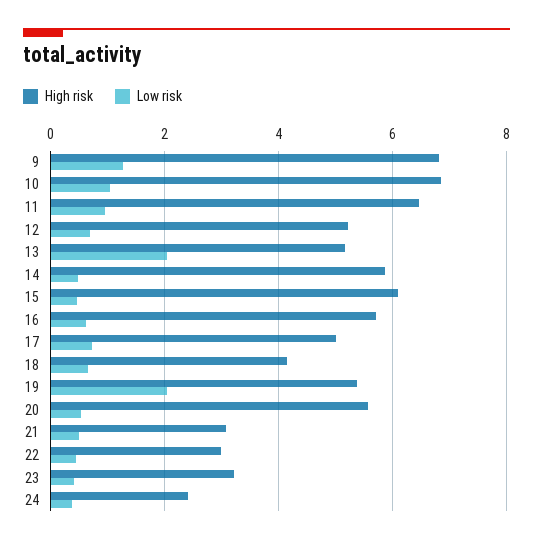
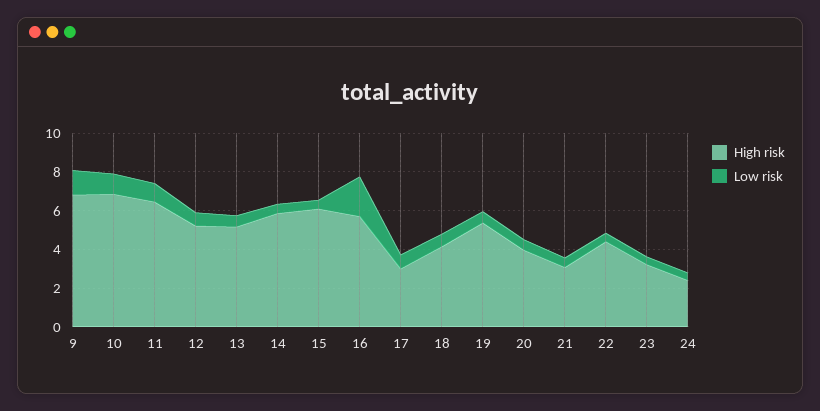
  {
    "High risk": {
      "9": 6.8,
      "10": 6.8,
      "11": 6.4,
      "12": 5.2,
      "13": 5.2,
      "14": 5.8,
      "15": 6,
      "16": 5.8,
-     "17": 5,
+     "17": 3,
      "18": 4.2,
      "19": 5.4,
-     "20": 5.6,
+     "20": 4,
      "21": 3,
-     "22": 3,
+     "22": 4.5,
      "23": 3.2,
      "24": 2.4
    },
    "Low risk": {
      "9": 1.2,
      "10": 1,
      "11": 1,
      "12": 0.6,
-     "13": 2,
+     "13": 0.5,
      "14": 0.4,
      "15": 0.4,
-     "16": 0.6,
+     "16": 2,
      "17": 0.8,
      "18": 0.6,
-     "19": 2,
+     "19": 0.5,
      "20": 0.6,
      "21": 0.4,
      "22": 0.4,
      "23": 0.4,
      "24": 0.4
    }
  }

